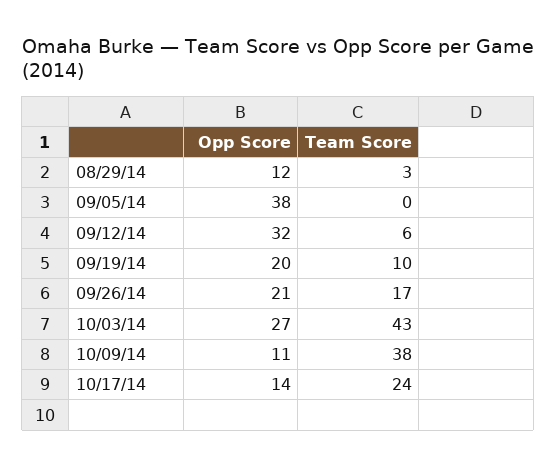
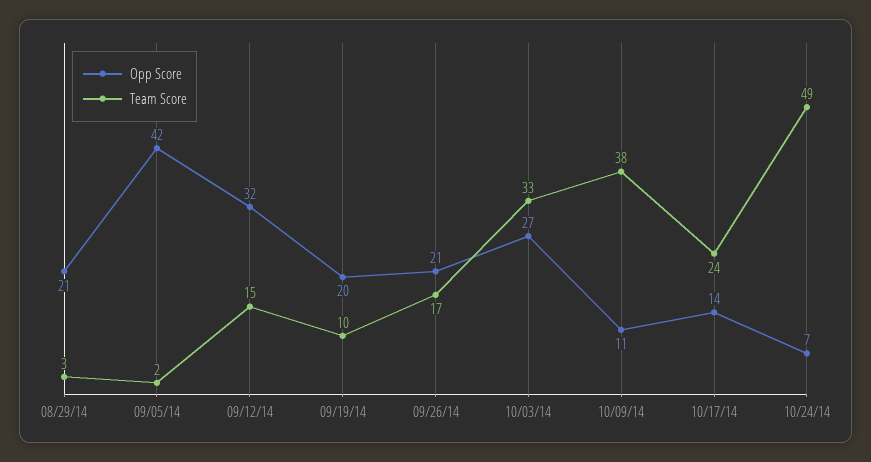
  {
    "Opp Score": {
-     "08/29/14": 12,
+     "08/29/14": 21,
-     "09/05/14": 38,
+     "09/05/14": 42,
      "09/12/14": 32,
      "09/19/14": 20,
      "09/26/14": 21,
      "10/03/14": 27,
      "10/09/14": 11,
-     "10/17/14": 14
+     "10/17/14": 14,
+     "10/24/14": 7
    },
    "Team Score": {
      "08/29/14": 3,
-     "09/05/14": 0,
+     "09/05/14": 2,
-     "09/12/14": 6,
+     "09/12/14": 15,
      "09/19/14": 10,
      "09/26/14": 17,
-     "10/03/14": 43,
+     "10/03/14": 33,
      "10/09/14": 38,
-     "10/17/14": 24
+     "10/17/14": 24,
+     "10/24/14": 49
    }
  }

